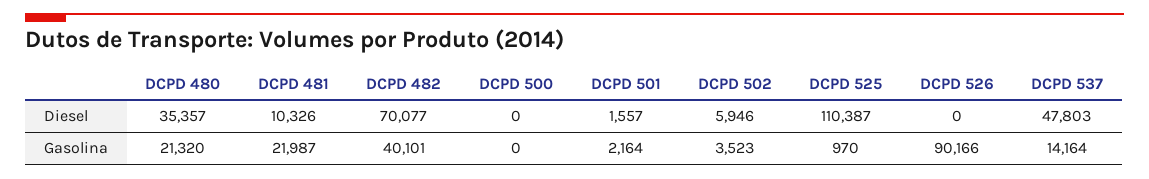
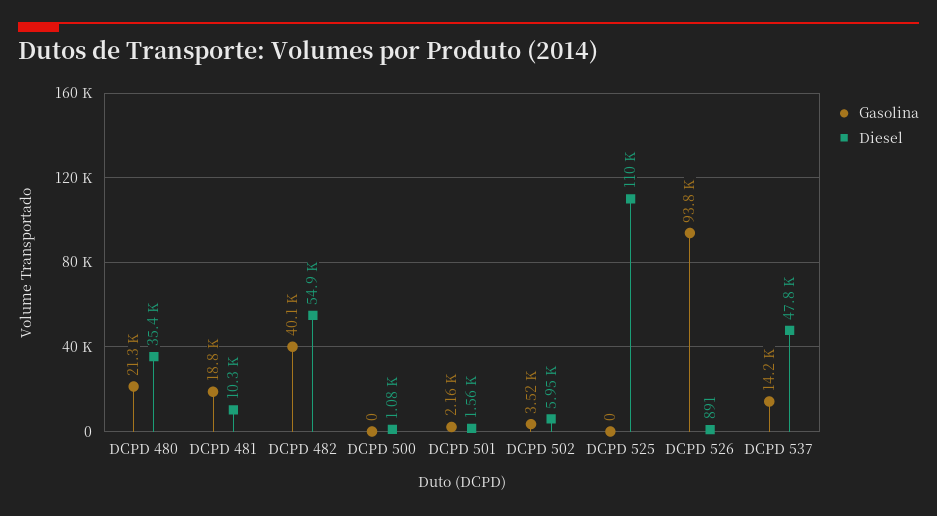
  {
    "Diesel": {
      "DCPD 480": 35357,
      "DCPD 481": 10326,
-     "DCPD 482": 70077,
+     "DCPD 482": 54900,
-     "DCPD 500": 0,
+     "DCPD 500": 1080,
      "DCPD 501": 1557,
      "DCPD 502": 5946,
      "DCPD 525": 110387,
-     "DCPD 526": 0,
+     "DCPD 526": 891,
      "DCPD 537": 47803
    },
    "Gasolina": {
      "DCPD 480": 21320,
-     "DCPD 481": 21987,
+     "DCPD 481": 18800,
      "DCPD 482": 40101,
      "DCPD 500": 0,
      "DCPD 501": 2164,
      "DCPD 502": 3523,
-     "DCPD 525": 970,
+     "DCPD 525": 0,
-     "DCPD 526": 90166,
+     "DCPD 526": 93800,
      "DCPD 537": 14164
    }
  }

